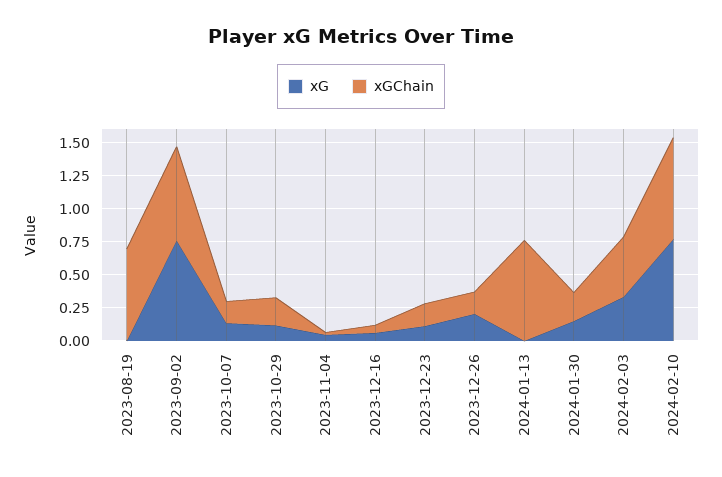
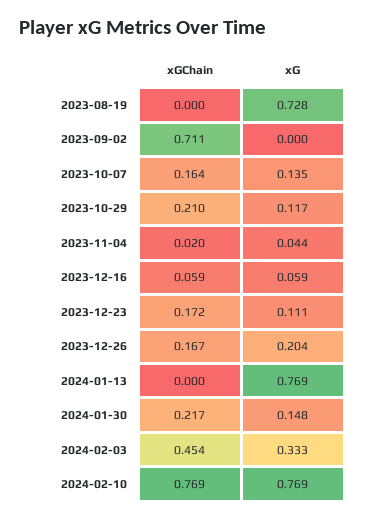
  {
    "xG": {
-     "2023-08-19": 0,
+     "2023-08-19": 0.728,
-     "2023-09-02": 0.75,
+     "2023-09-02": 0,
      "2023-10-07": 0.135,
      "2023-10-29": 0.117,
      "2023-11-04": 0.044,
      "2023-12-16": 0.059,
      "2023-12-23": 0.111,
      "2023-12-26": 0.204,
-     "2024-01-13": 0,
+     "2024-01-13": 0.769,
      "2024-01-30": 0.148,
      "2024-02-03": 0.333,
      "2024-02-10": 0.769
    },
    "xGChain": {
-     "2023-08-19": 0.75,
+     "2023-08-19": 0,
      "2023-09-02": 0.711,
      "2023-10-07": 0.164,
      "2023-10-29": 0.21,
      "2023-11-04": 0.02,
      "2023-12-16": 0.059,
      "2023-12-23": 0.172,
      "2023-12-26": 0.167,
-     "2024-01-13": 0.75,
+     "2024-01-13": 0,
      "2024-01-30": 0.217,
      "2024-02-03": 0.454,
      "2024-02-10": 0.769
    }
  }

